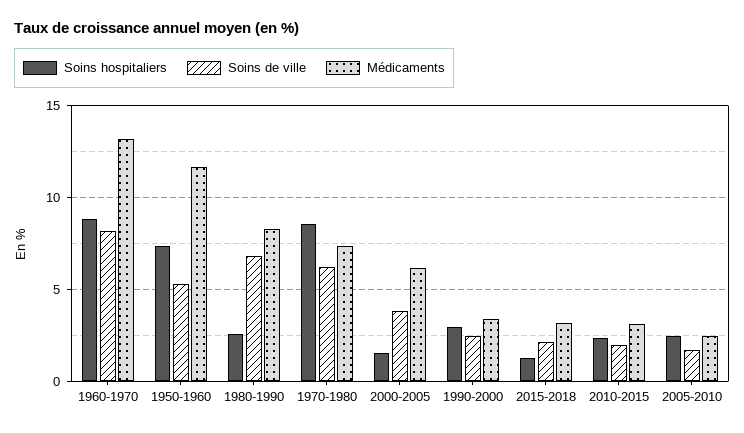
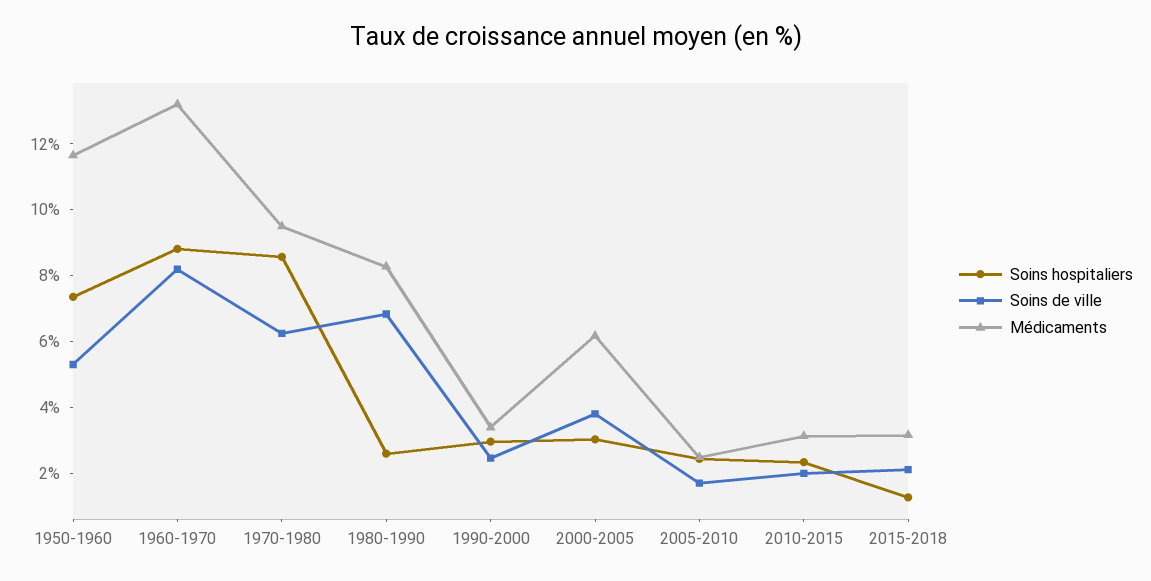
  {
    "Soins hospitaliers": {
      "1960-1970": 9,
      "1950-1960": 7.5,
      "1980-1990": 2.5,
      "1970-1980": 8.5,
-     "2000-2005": 1.5,
+     "2000-2005": 3,
      "1990-2000": 3,
      "2015-2018": 1.5,
      "2010-2015": 2.5,
      "2005-2010": 2.5
    },
    "Soins de ville": {
      "1960-1970": 8,
      "1950-1960": 5.5,
      "1980-1990": 7,
      "1970-1980": 6.5,
      "2000-2005": 4,
      "1990-2000": 2.5,
      "2015-2018": 2,
      "2010-2015": 2,
      "2005-2010": 1.5
    },
    "Médicaments": {
      "1960-1970": 13,
      "1950-1960": 11.5,
      "1980-1990": 8.5,
-     "1970-1980": 7.5,
+     "1970-1980": 9.5,
      "2000-2005": 6,
      "1990-2000": 3.5,
      "2015-2018": 3,
      "2010-2015": 3,
      "2005-2010": 2.5
    }
  }

